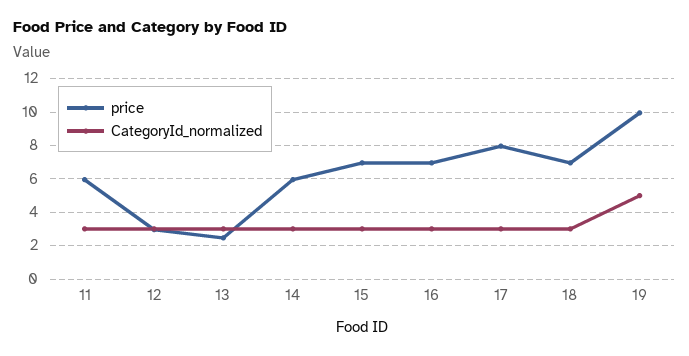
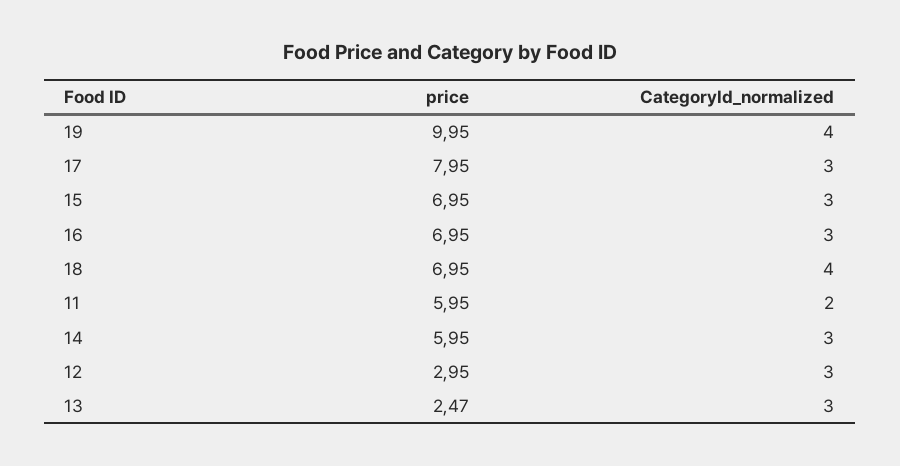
  {
    "price": {
      "11": 5.95,
      "12": 2.95,
      "13": 2.47,
      "14": 5.95,
      "15": 6.95,
      "16": 6.95,
      "17": 7.95,
      "18": 6.95,
      "19": 9.95
    },
    "CategoryId_normalized": {
-     "11": 3,
+     "11": 2,
      "12": 3,
      "13": 3,
      "14": 3,
      "15": 3,
      "16": 3,
      "17": 3,
-     "18": 3,
+     "18": 4,
-     "19": 5
+     "19": 4
    }
  }

